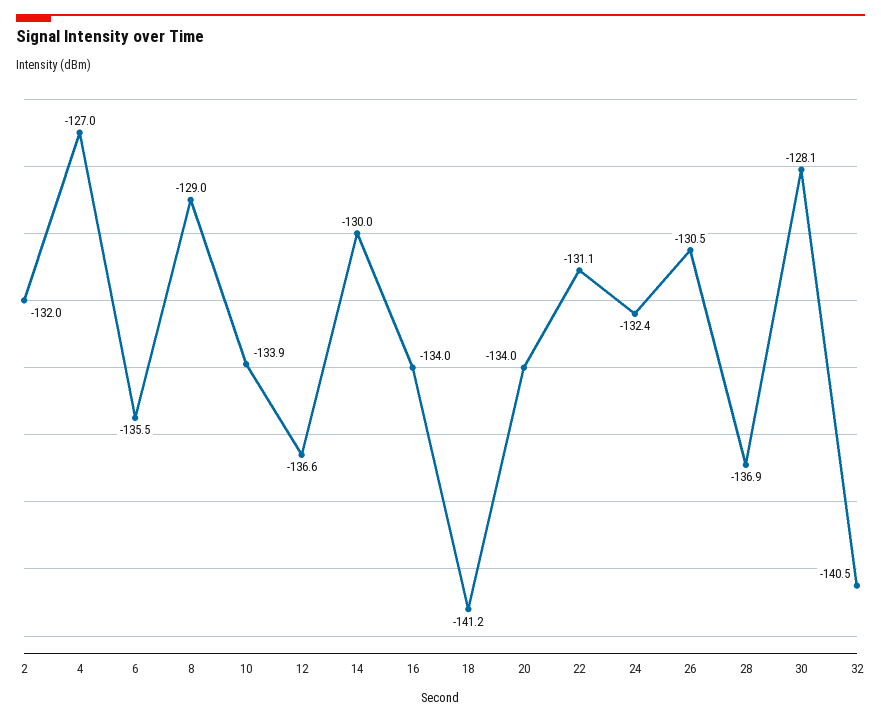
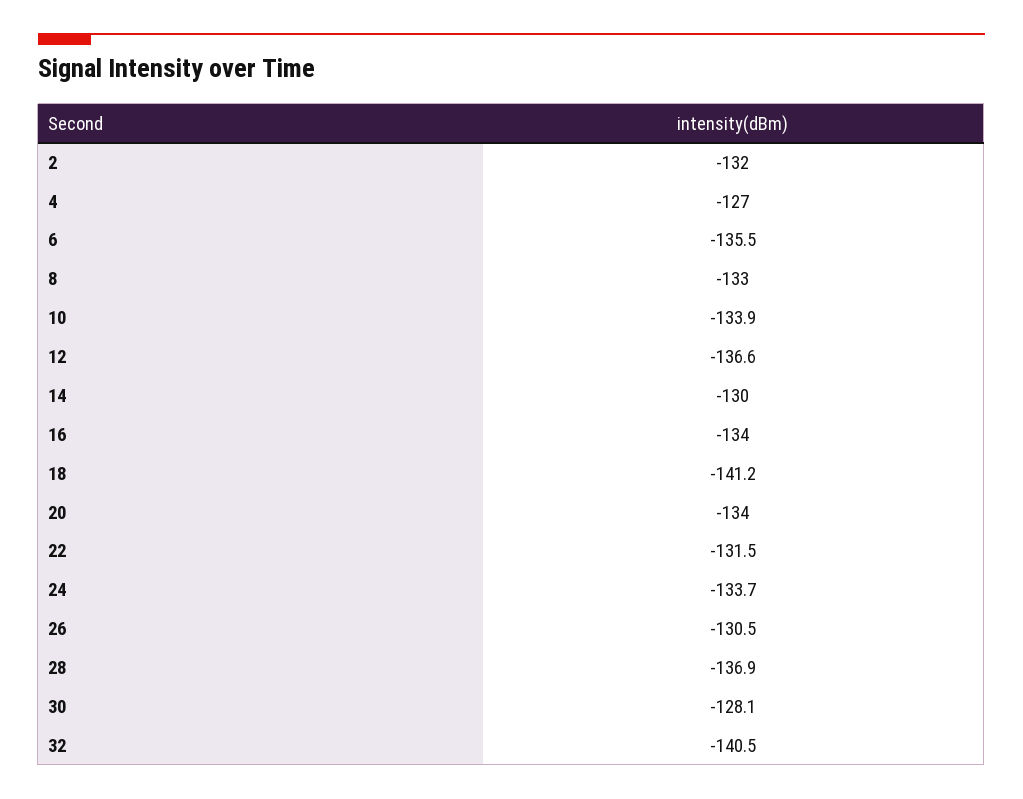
  {
    "2": -132,
    "4": -127,
    "6": -135.5,
-   "8": -129,
+   "8": -133,
    "10": -133.9,
    "12": -136.6,
    "14": -130,
    "16": -134,
    "18": -141.2,
    "20": -134,
-   "22": -131.1,
+   "22": -131.5,
-   "24": -132.4,
+   "24": -133.7,
    "26": -130.5,
    "28": -136.9,
    "30": -128.1,
    "32": -140.5
  }

